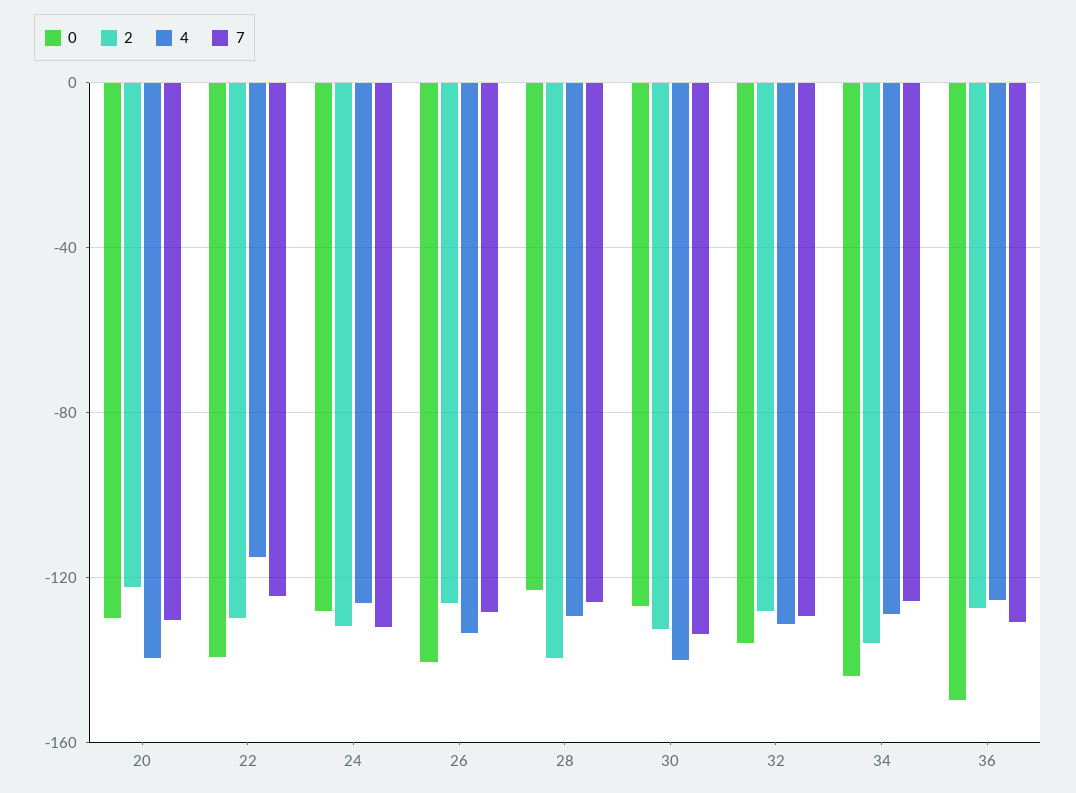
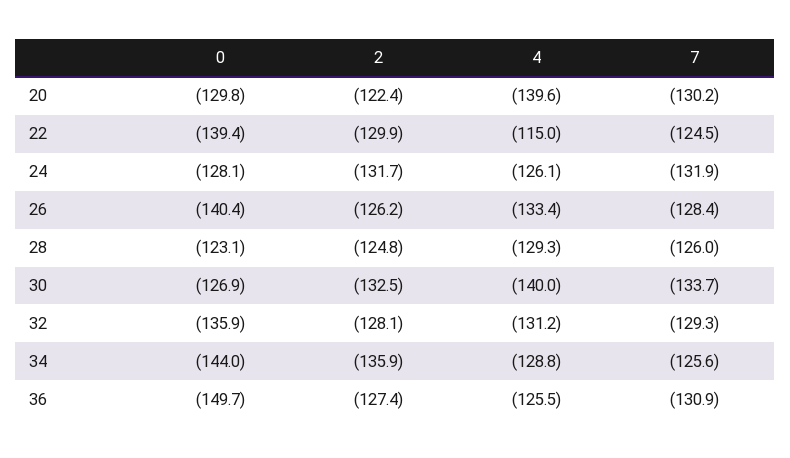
  {
    "0": {
      "20": -129.8,
      "22": -139.4,
      "24": -128.1,
      "26": -140.4,
      "28": -123.1,
      "30": -126.9,
      "32": -135.9,
      "34": -144,
      "36": -149.7
    },
    "2": {
      "20": -122.4,
      "22": -129.9,
      "24": -131.7,
      "26": -126.2,
-     "28": -140,
+     "28": -124.8,
      "30": -132.5,
      "32": -128.1,
      "34": -135.9,
      "36": -127.4
    },
    "4": {
      "20": -139.6,
      "22": -115,
      "24": -126.1,
      "26": -133.4,
      "28": -129.3,
      "30": -140,
      "32": -131.2,
      "34": -128.8,
      "36": -125.5
    },
    "7": {
      "20": -130.2,
      "22": -124.5,
      "24": -131.9,
      "26": -128.4,
      "28": -126,
      "30": -133.7,
      "32": -129.3,
      "34": -125.6,
      "36": -130.9
    }
  }

